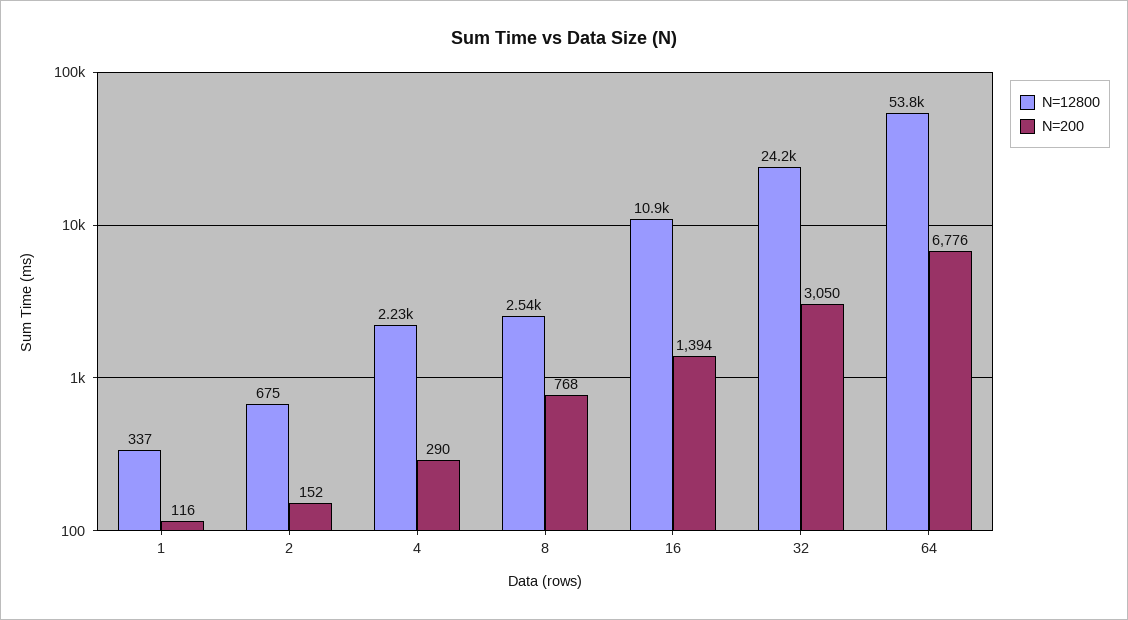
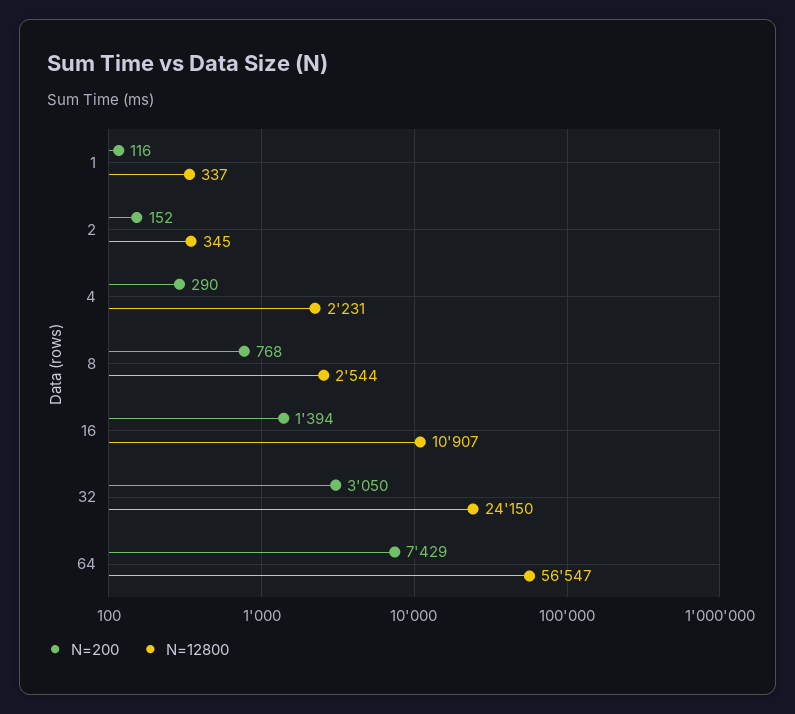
  {
    "N=12800": {
      "1": 337,
-     "2": 675,
+     "2": 345,
      "4": 2231,
      "8": 2544,
      "16": 10907,
      "32": 24150,
-     "64": 53800
+     "64": 56547
    },
    "N=200": {
      "1": 116,
      "2": 152,
      "4": 290,
      "8": 768,
      "16": 1394,
      "32": 3050,
-     "64": 6776
+     "64": 7429
    }
  }

